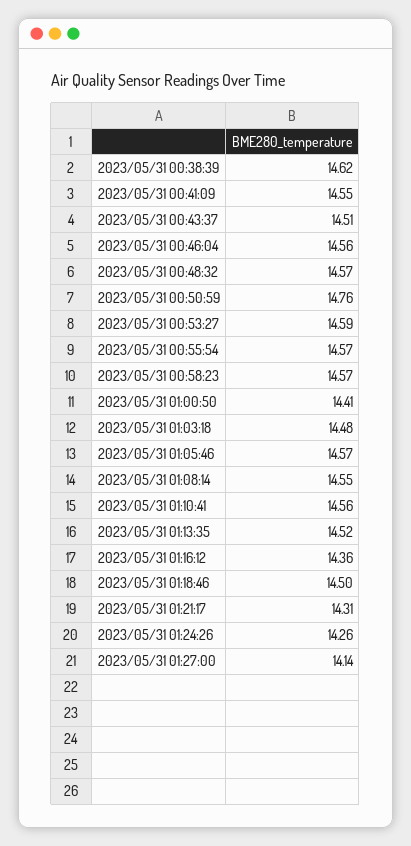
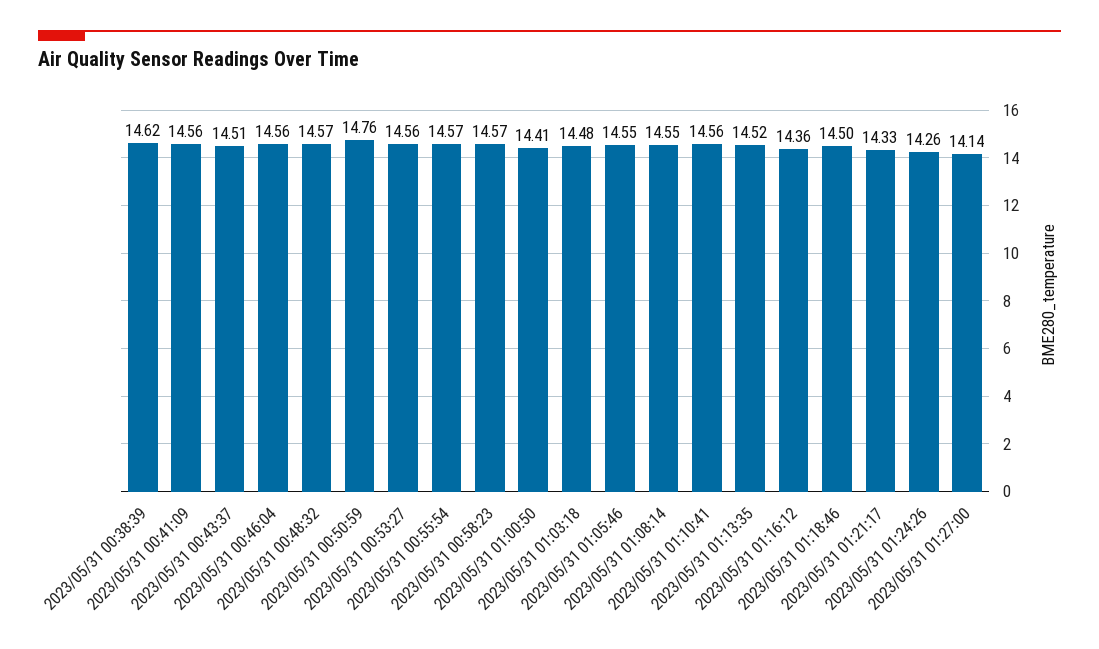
  {
    "2023/05/31 00:38:39": 14.62,
-   "2023/05/31 00:41:09": 14.55,
+   "2023/05/31 00:41:09": 14.56,
    "2023/05/31 00:43:37": 14.51,
    "2023/05/31 00:46:04": 14.56,
    "2023/05/31 00:48:32": 14.57,
    "2023/05/31 00:50:59": 14.76,
-   "2023/05/31 00:53:27": 14.59,
+   "2023/05/31 00:53:27": 14.56,
    "2023/05/31 00:55:54": 14.57,
    "2023/05/31 00:58:23": 14.57,
    "2023/05/31 01:00:50": 14.41,
    "2023/05/31 01:03:18": 14.48,
-   "2023/05/31 01:05:46": 14.57,
+   "2023/05/31 01:05:46": 14.55,
    "2023/05/31 01:08:14": 14.55,
    "2023/05/31 01:10:41": 14.56,
    "2023/05/31 01:13:35": 14.52,
    "2023/05/31 01:16:12": 14.36,
    "2023/05/31 01:18:46": 14.5,
-   "2023/05/31 01:21:17": 14.31,
+   "2023/05/31 01:21:17": 14.33,
    "2023/05/31 01:24:26": 14.26,
    "2023/05/31 01:27:00": 14.14
  }

